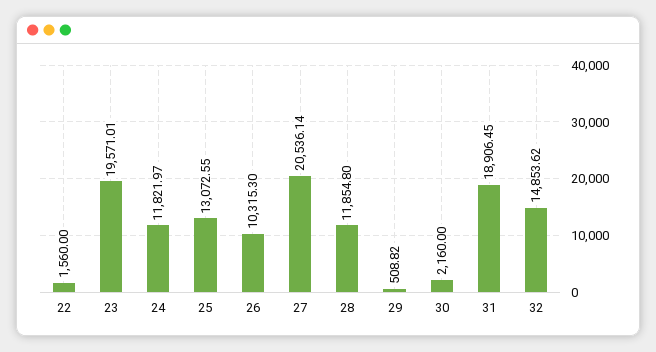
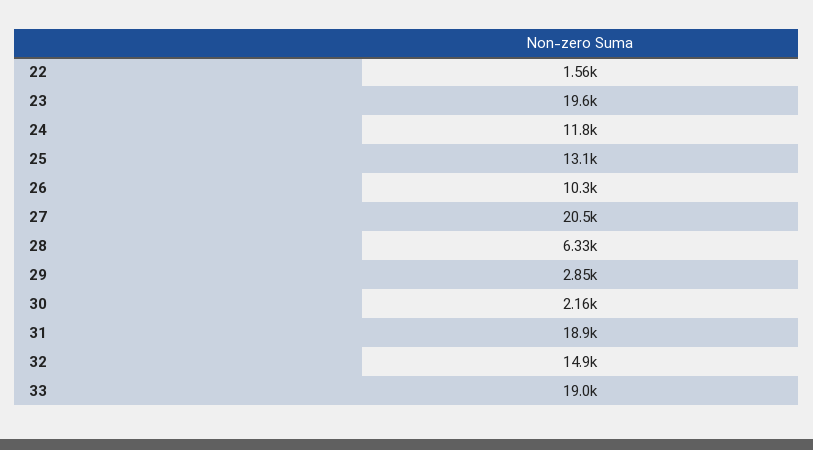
  {
    "22": 1560,
    "23": 19571.01,
    "24": 11821.97,
    "25": 13072.55,
    "26": 10315.3,
    "27": 20536.14,
-   "28": 11854.8,
+   "28": 6330,
-   "29": 508.82,
+   "29": 2850,
    "30": 2160,
    "31": 18906.45,
-   "32": 14853.62
+   "32": 14853.62,
+   "33": 19000
  }

